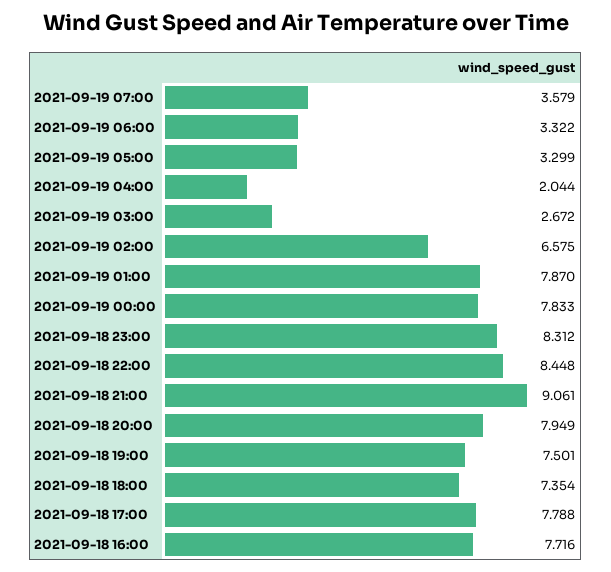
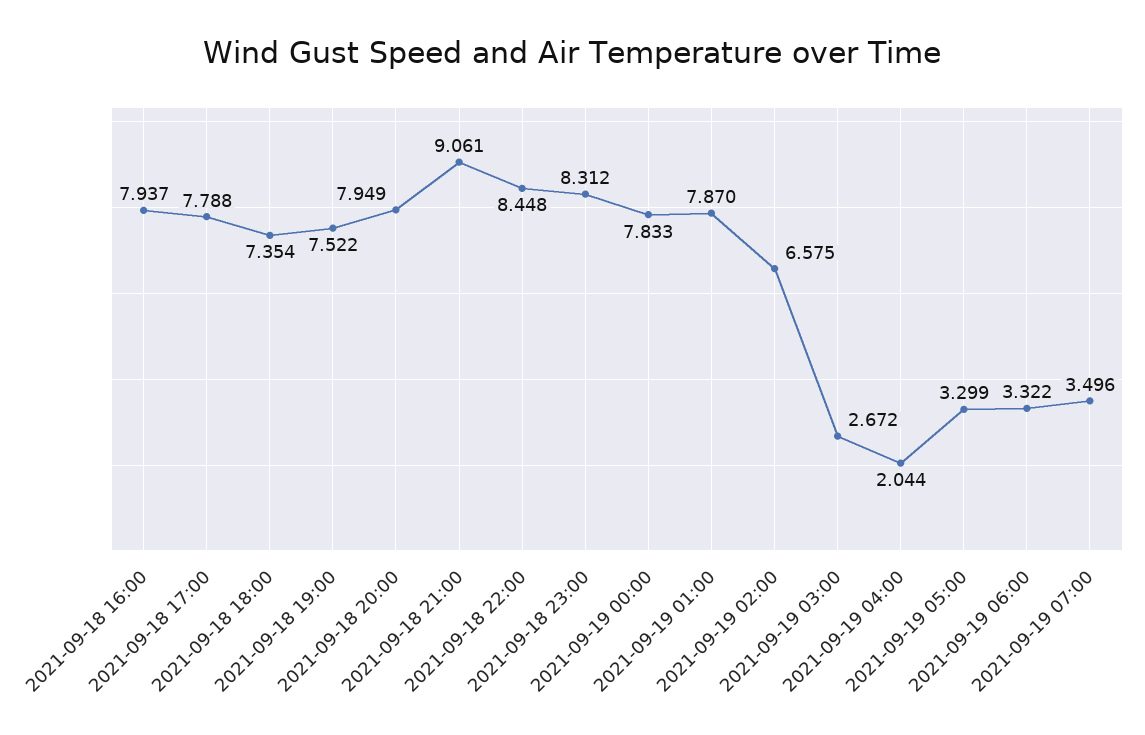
  {
-   "2021-09-19 07:00": 3.579,
+   "2021-09-19 07:00": 3.496,
    "2021-09-19 06:00": 3.322,
    "2021-09-19 05:00": 3.299,
    "2021-09-19 04:00": 2.044,
    "2021-09-19 03:00": 2.672,
    "2021-09-19 02:00": 6.575,
    "2021-09-19 01:00": 7.87,
    "2021-09-19 00:00": 7.833,
    "2021-09-18 23:00": 8.312,
    "2021-09-18 22:00": 8.448,
    "2021-09-18 21:00": 9.061,
    "2021-09-18 20:00": 7.949,
-   "2021-09-18 19:00": 7.501,
+   "2021-09-18 19:00": 7.522,
    "2021-09-18 18:00": 7.354,
    "2021-09-18 17:00": 7.788,
-   "2021-09-18 16:00": 7.716
+   "2021-09-18 16:00": 7.937
  }

